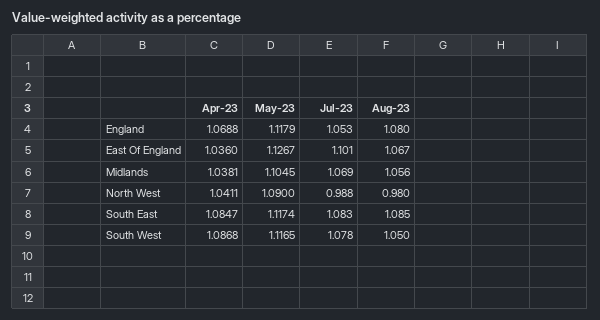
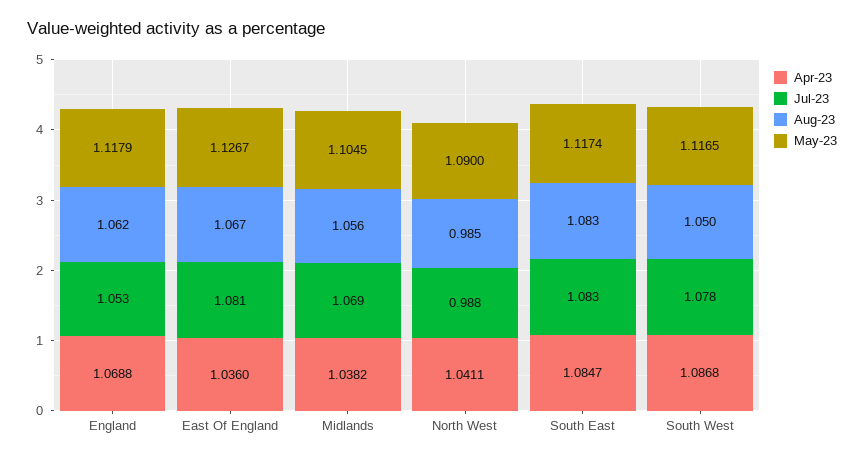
  {
    "Apr-23": {
      "England": 1.0688,
      "East Of England": 1.036,
-     "Midlands": 1.0381,
+     "Midlands": 1.0382,
      "North West": 1.0411,
      "South East": 1.0847,
      "South West": 1.0868
    },
    "May-23": {
      "England": 1.1179,
      "East Of England": 1.1267,
      "Midlands": 1.1045,
      "North West": 1.09,
      "South East": 1.1174,
      "South West": 1.1165
    },
    "Jul-23": {
      "England": 1.053,
-     "East Of England": 1.101,
+     "East Of England": 1.081,
      "Midlands": 1.069,
      "North West": 0.988,
      "South East": 1.083,
      "South West": 1.078
    },
    "Aug-23": {
-     "England": 1.08,
+     "England": 1.062,
      "East Of England": 1.067,
      "Midlands": 1.056,
-     "North West": 0.98,
+     "North West": 0.985,
-     "South East": 1.085,
+     "South East": 1.083,
      "South West": 1.05
    }
  }

